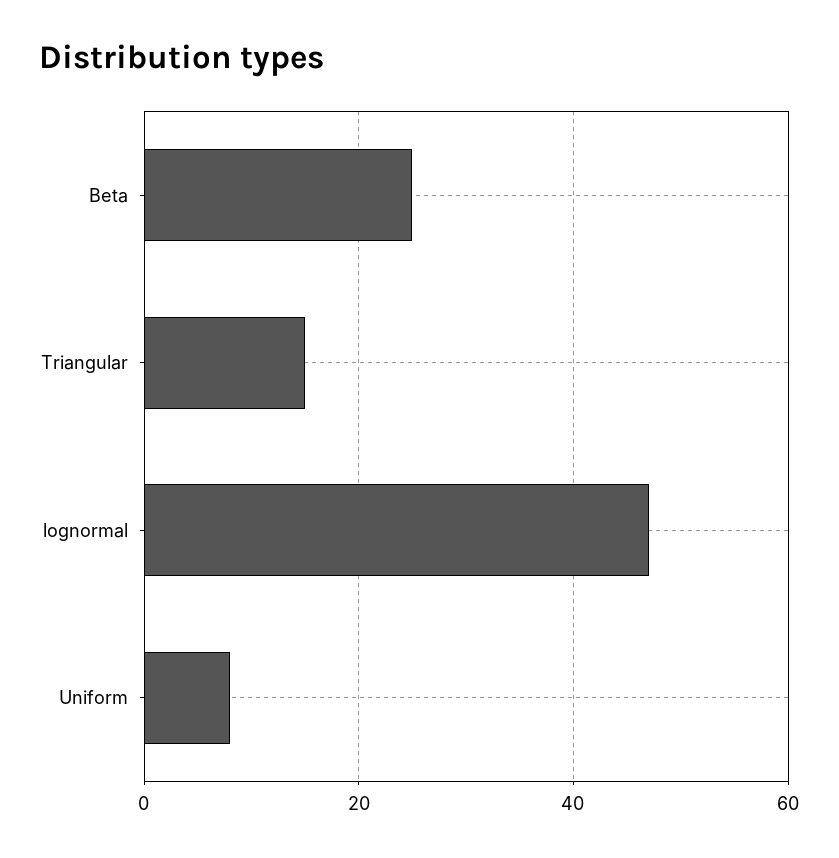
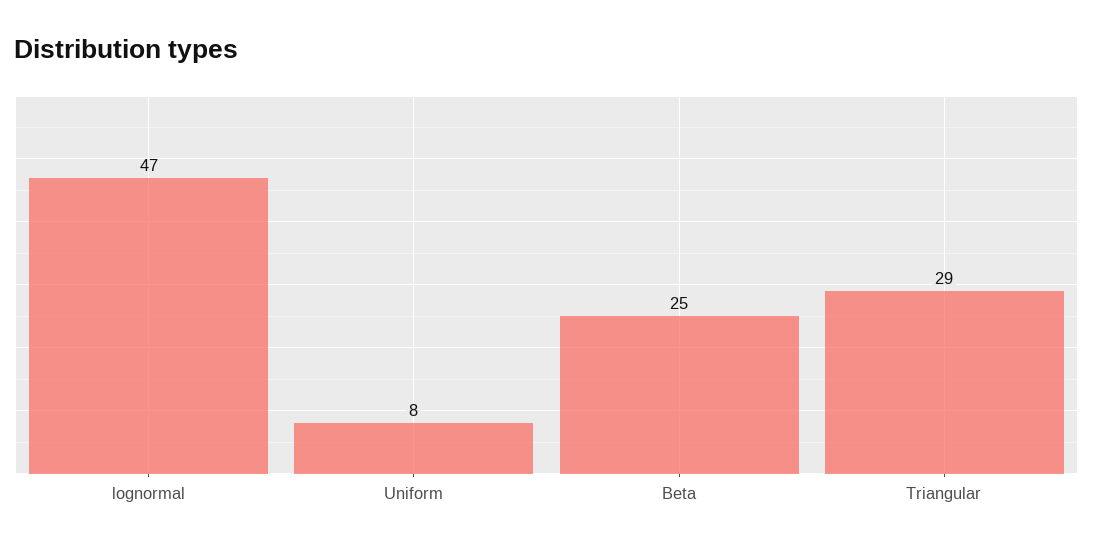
  {
    "Beta": 25,
-   "Triangular": 15,
+   "Triangular": 29,
    "lognormal": 47,
    "Uniform": 8
  }

